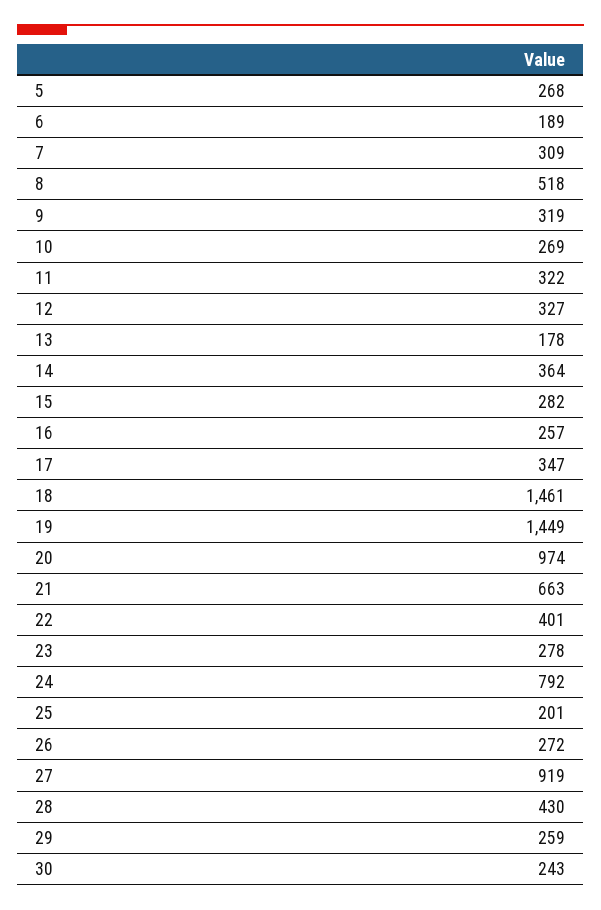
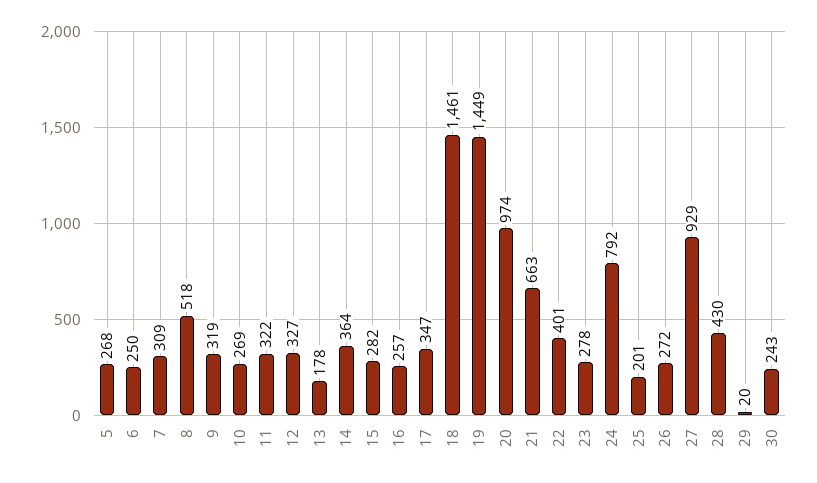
  {
    "5": 268,
-   "6": 189,
+   "6": 250,
    "7": 309,
    "8": 518,
    "9": 319,
    "10": 269,
    "11": 322,
    "12": 327,
    "13": 178,
    "14": 364,
    "15": 282,
    "16": 257,
    "17": 347,
    "18": 1461,
    "19": 1449,
    "20": 974,
    "21": 663,
    "22": 401,
    "23": 278,
    "24": 792,
    "25": 201,
    "26": 272,
-   "27": 919,
+   "27": 929,
    "28": 430,
-   "29": 259,
+   "29": 20,
    "30": 243
  }

